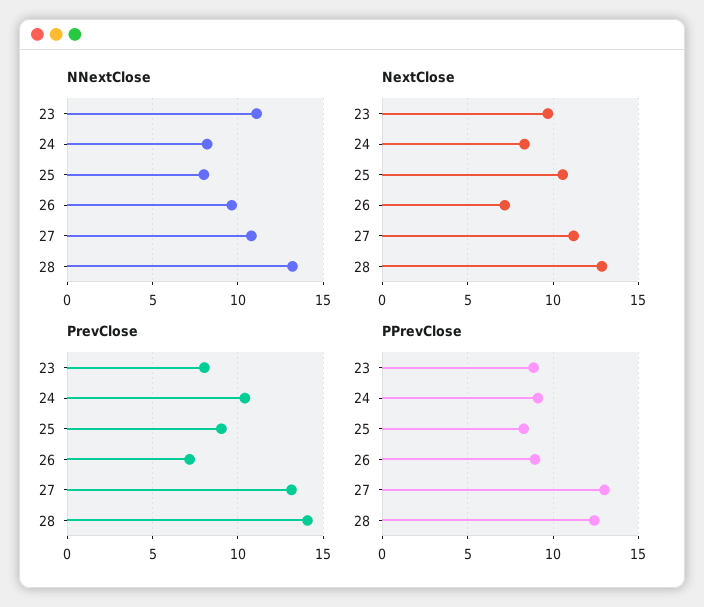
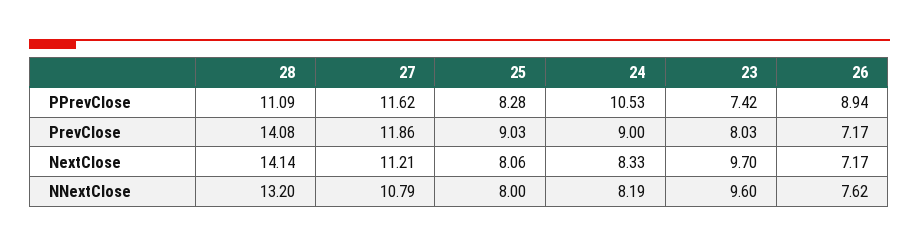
  {
    "NNextClose": {
-     "23": 11,
+     "23": 9.6,
      "24": 8.19,
      "25": 8,
-     "26": 9.5,
+     "26": 7.62,
      "27": 10.79,
      "28": 13.2
    },
    "NextClose": {
      "23": 9.7,
      "24": 8.33,
-     "25": 10.5,
+     "25": 8.06,
      "26": 7.17,
      "27": 11.21,
-     "28": 13
+     "28": 14.14
    },
    "PrevClose": {
      "23": 8.03,
-     "24": 10.5,
+     "24": 9,
      "25": 9.03,
      "26": 7.17,
-     "27": 13,
+     "27": 11.86,
      "28": 14.08
    },
    "PPrevClose": {
-     "23": 9,
+     "23": 7.42,
-     "24": 9,
+     "24": 10.53,
      "25": 8.28,
      "26": 8.94,
-     "27": 13,
+     "27": 11.62,
-     "28": 12.5
+     "28": 11.09
    }
  }

